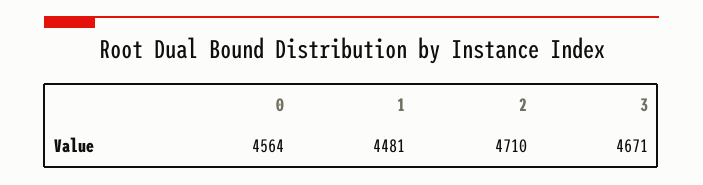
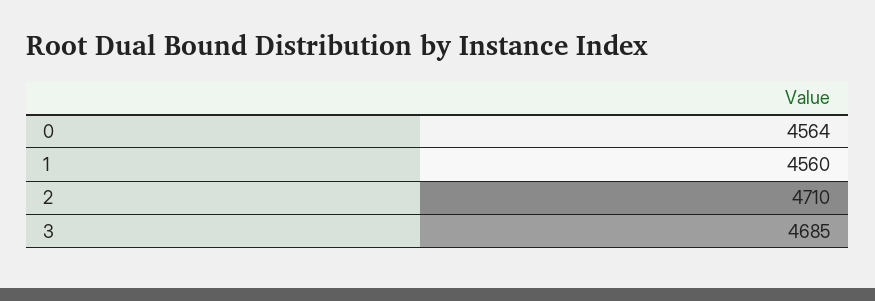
  {
    "0": 4564,
-   "1": 4481,
+   "1": 4560,
    "2": 4710,
-   "3": 4671
+   "3": 4685
  }

